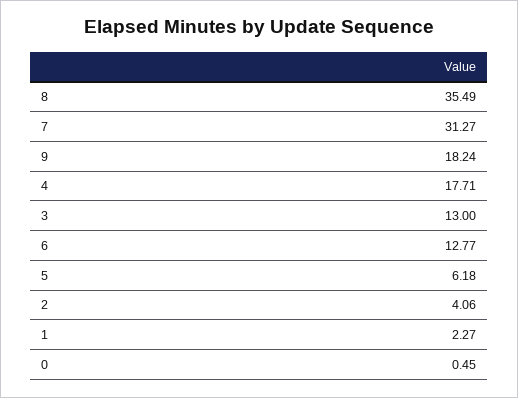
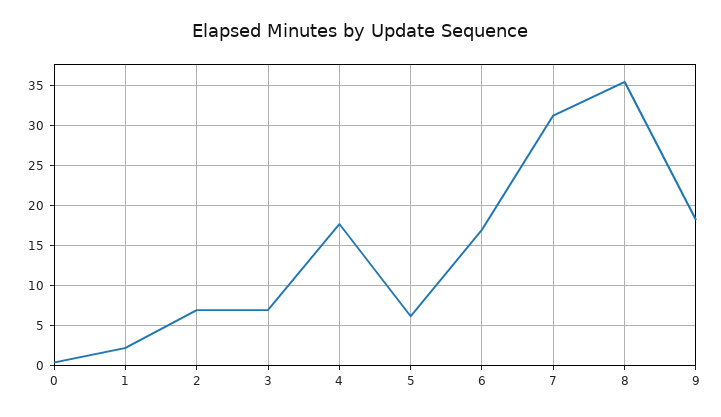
  {
    "8": 35.49,
    "7": 31.27,
    "9": 18.24,
    "4": 17.71,
-   "3": 13,
+   "3": 7,
-   "6": 12.77,
+   "6": 17,
    "5": 6.18,
-   "2": 4.06,
+   "2": 7,
    "1": 2.27,
    "0": 0.45
  }

